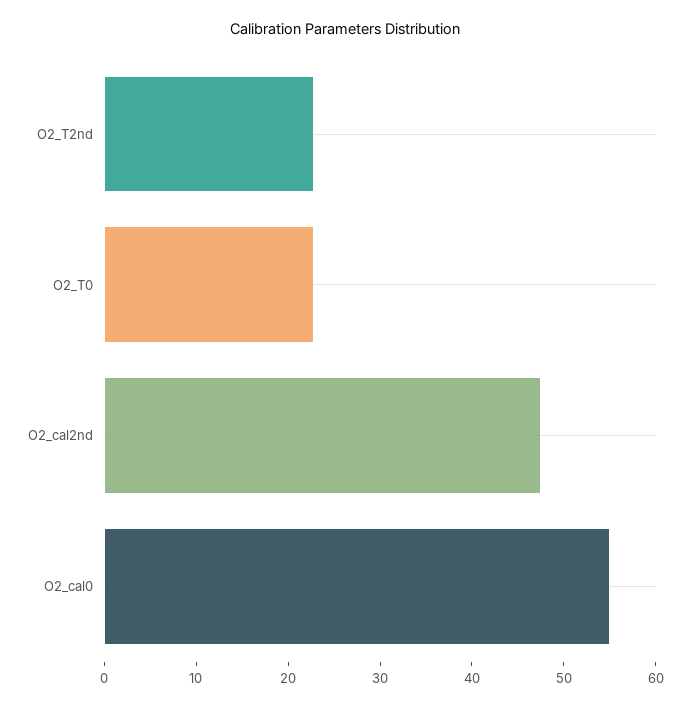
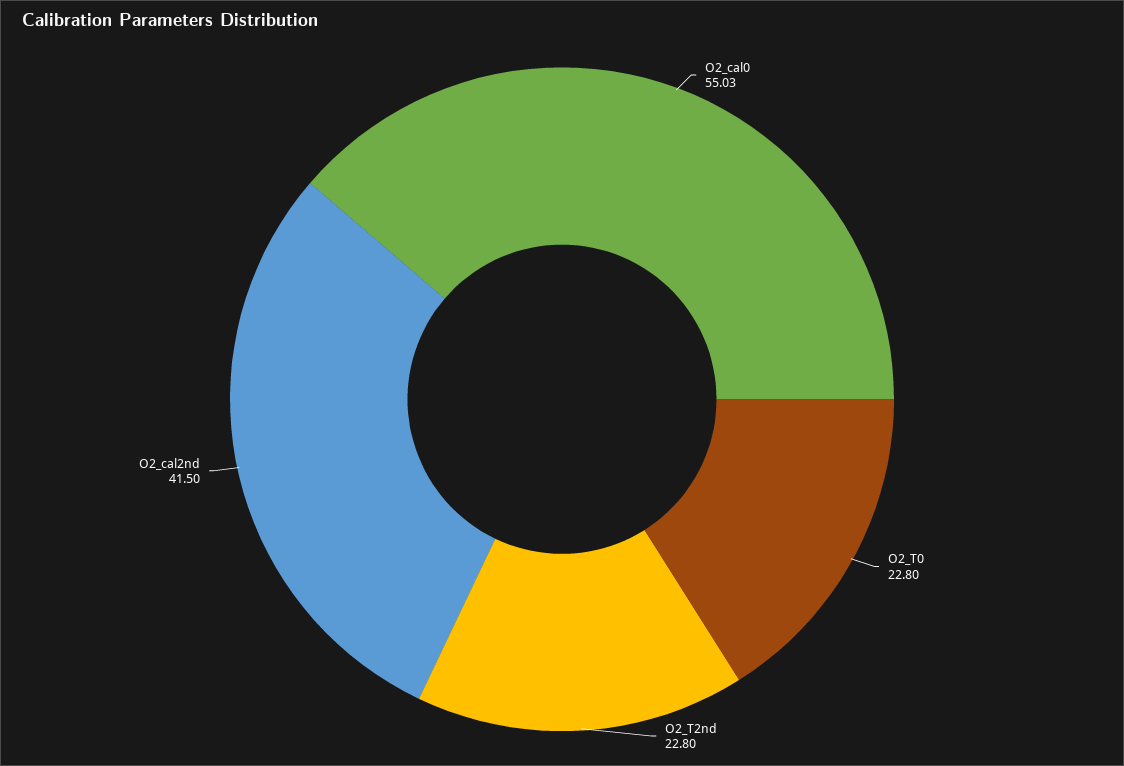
  {
    "O2_T2nd": 22.8,
    "O2_T0": 22.8,
-   "O2_cal2nd": 48,
+   "O2_cal2nd": 41.5,
    "O2_cal0": 55.03
  }

